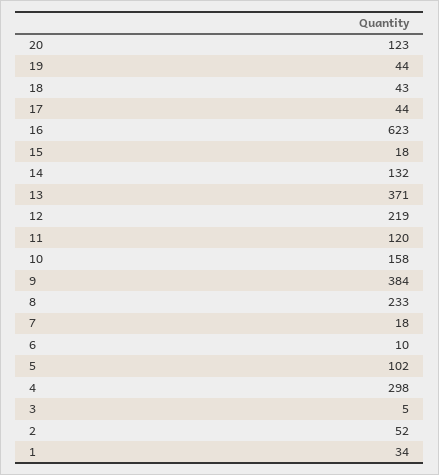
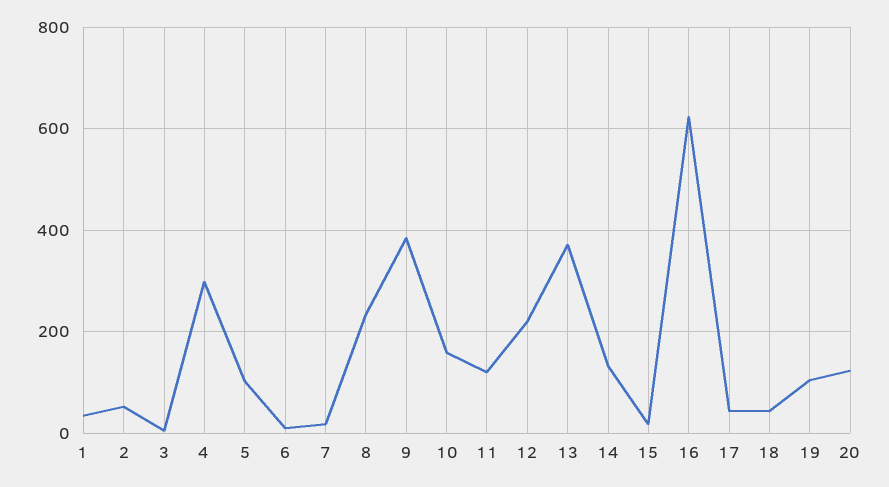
  {
    "20": 123,
-   "19": 44,
+   "19": 100,
    "18": 43,
    "17": 44,
    "16": 623,
    "15": 18,
    "14": 132,
    "13": 371,
    "12": 219,
    "11": 120,
    "10": 158,
    "9": 384,
    "8": 233,
    "7": 18,
    "6": 10,
    "5": 102,
    "4": 298,
    "3": 5,
    "2": 52,
    "1": 34
  }

